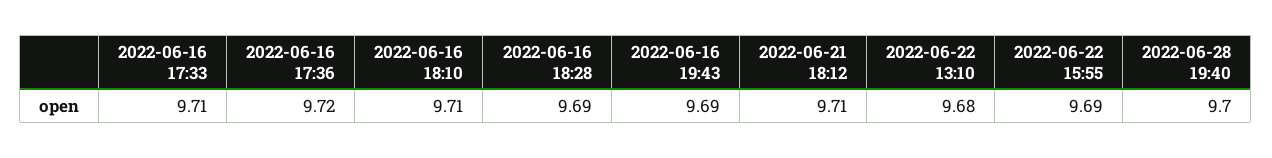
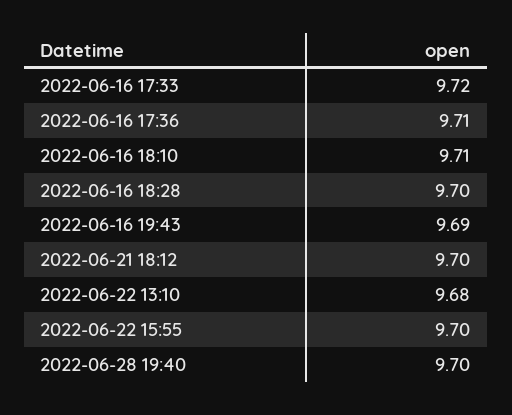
  {
-   "2022-06-16 17:33": 9.71,
+   "2022-06-16 17:33": 9.72,
-   "2022-06-16 17:36": 9.72,
+   "2022-06-16 17:36": 9.71,
    "2022-06-16 18:10": 9.71,
-   "2022-06-16 18:28": 9.69,
+   "2022-06-16 18:28": 9.7,
    "2022-06-16 19:43": 9.69,
-   "2022-06-21 18:12": 9.71,
+   "2022-06-21 18:12": 9.7,
    "2022-06-22 13:10": 9.68,
-   "2022-06-22 15:55": 9.69,
+   "2022-06-22 15:55": 9.7,
    "2022-06-28 19:40": 9.7
  }

